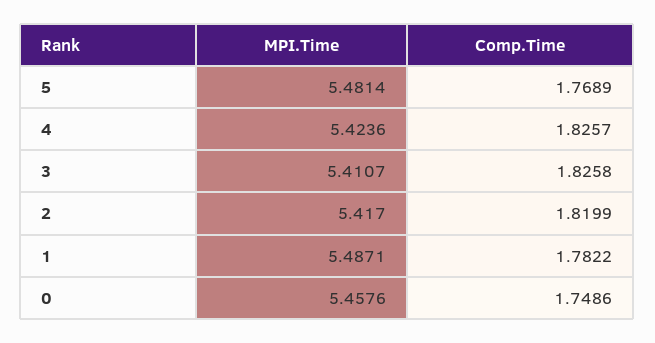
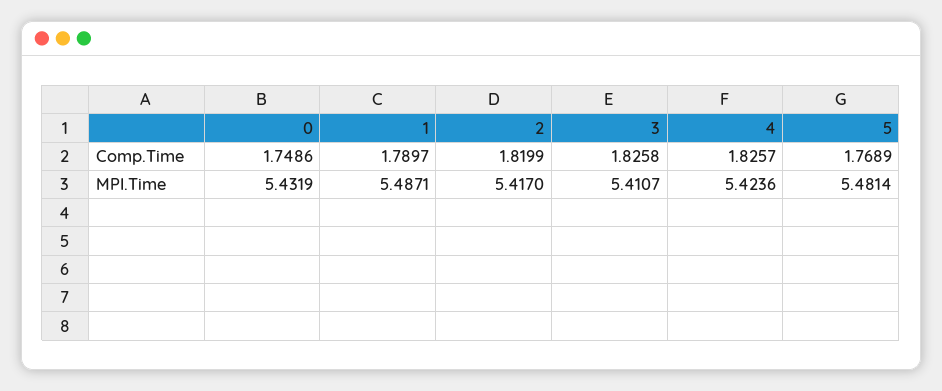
  {
    "MPI.Time": {
      "5": 5.4814,
      "4": 5.4236,
      "3": 5.4107,
      "2": 5.417,
      "1": 5.4871,
-     "0": 5.4576
+     "0": 5.4319
    },
    "Comp.Time": {
      "5": 1.7689,
      "4": 1.8257,
      "3": 1.8258,
      "2": 1.8199,
-     "1": 1.7822,
+     "1": 1.7897,
      "0": 1.7486
    }
  }

